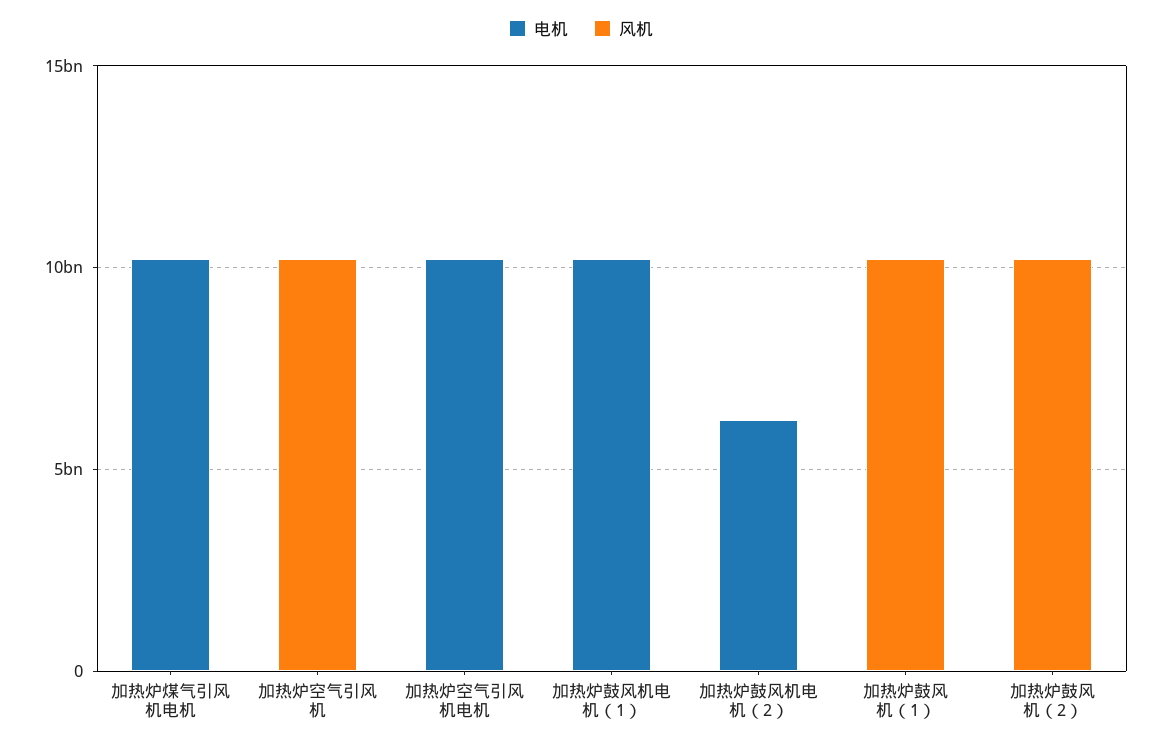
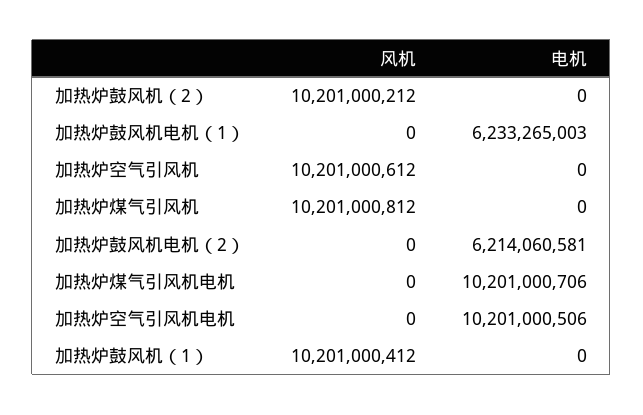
  {
    "电机": {
      "加热炉煤气引风机电机": 10201000706,
      "加热炉空气引风机": 0,
      "加热炉空气引风机电机": 10201000506,
-     "加热炉鼓风机电机（1）": 10000000000,
+     "加热炉鼓风机电机（1）": 6233265003,
      "加热炉鼓风机电机（2）": 6214060581,
      "加热炉鼓风机（1）": 0,
-     "加热炉鼓风机（2）": 0
+     "加热炉鼓风机（2）": 0,
+     "加热炉煤气引风机": 0
    },
    "风机": {
      "加热炉煤气引风机电机": 0,
      "加热炉空气引风机": 10201000612,
      "加热炉空气引风机电机": 0,
      "加热炉鼓风机电机（1）": 0,
      "加热炉鼓风机电机（2）": 0,
      "加热炉鼓风机（1）": 10201000412,
-     "加热炉鼓风机（2）": 10201000212
+     "加热炉鼓风机（2）": 10201000212,
+     "加热炉煤气引风机": 10201000812
    }
  }

